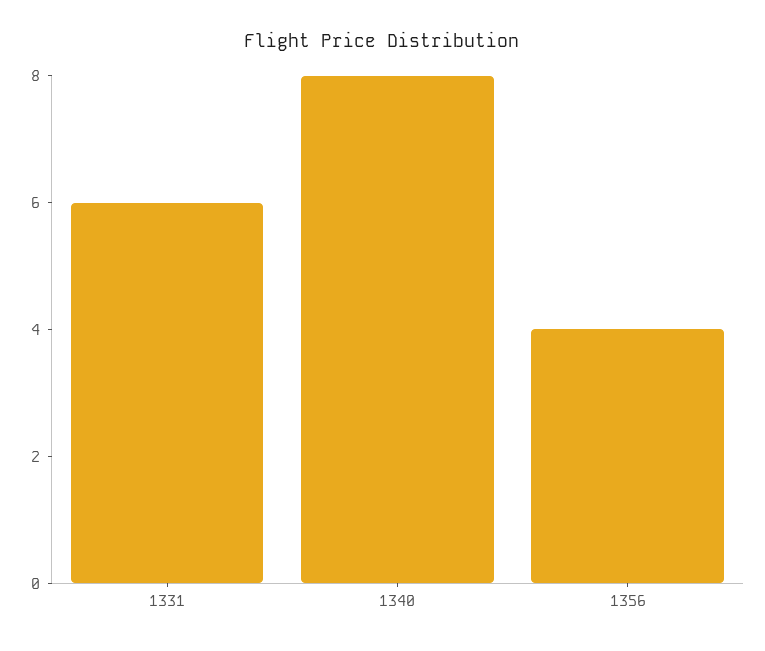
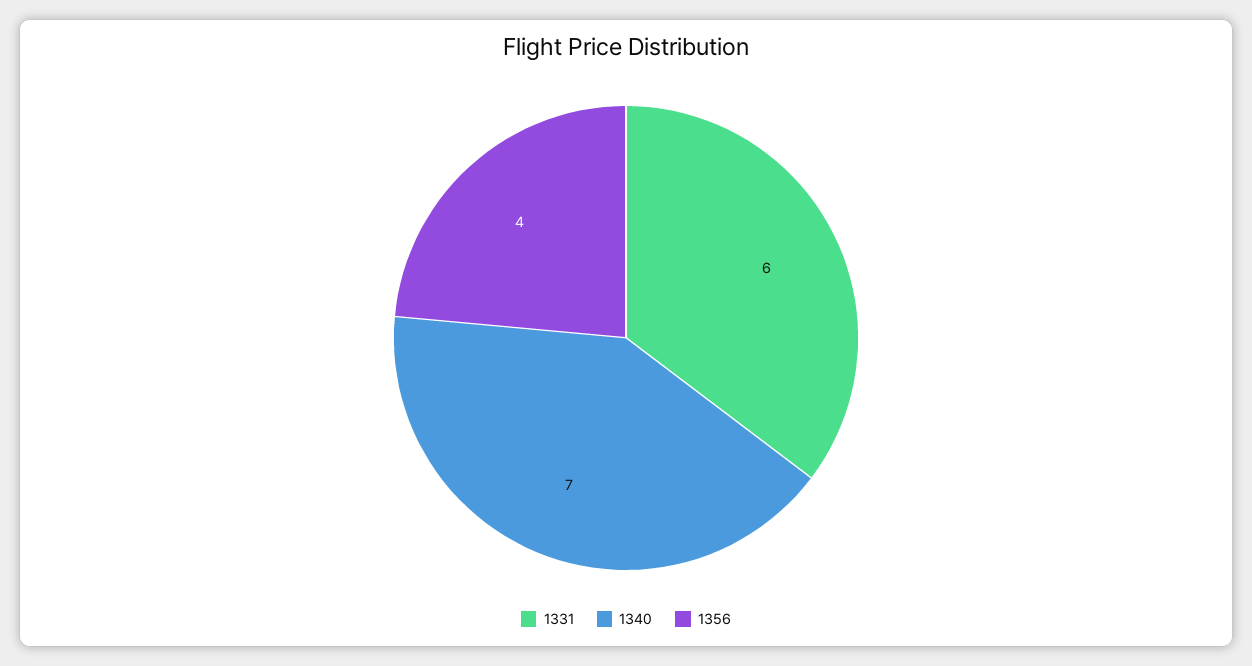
  {
    "1331": 6,
-   "1340": 8,
+   "1340": 7,
    "1356": 4
  }

